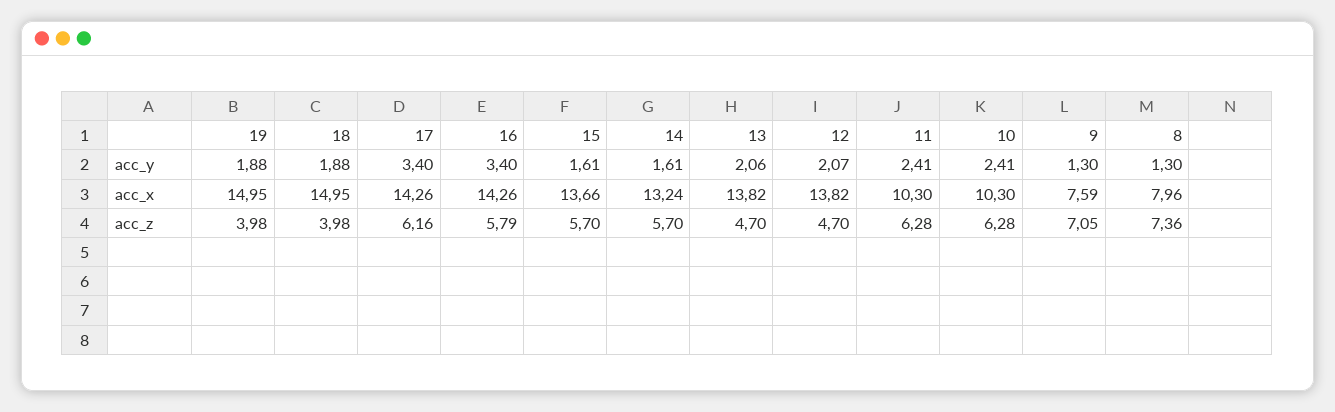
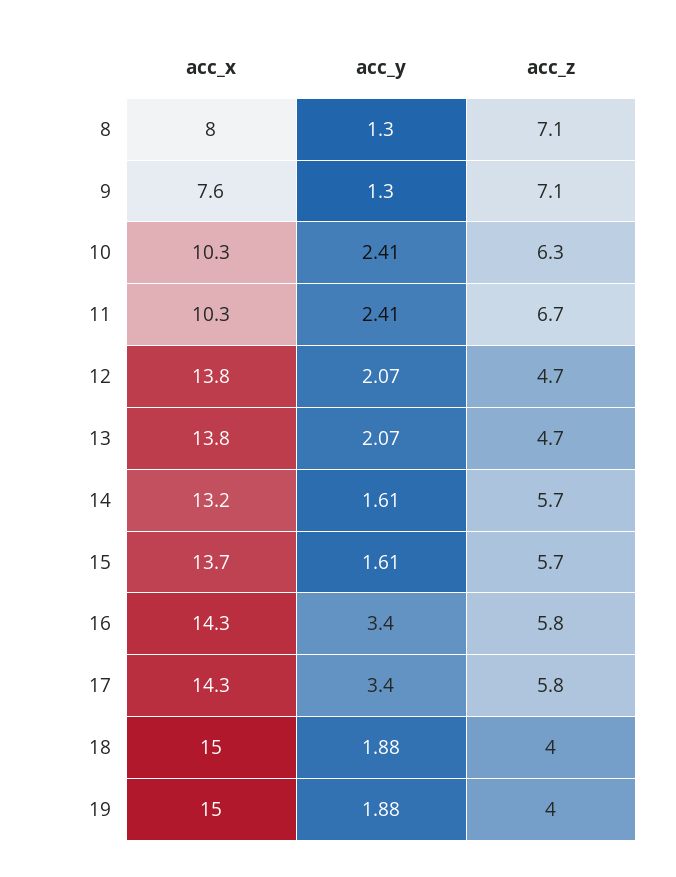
  {
    "19": {
      "acc_y": 1.88,
      "acc_x": 14.95,
      "acc_z": 3.98
    },
    "18": {
      "acc_y": 1.88,
      "acc_x": 14.95,
      "acc_z": 3.98
    },
    "17": {
      "acc_y": 3.4,
      "acc_x": 14.26,
-     "acc_z": 6.16
+     "acc_z": 5.8
    },
    "16": {
      "acc_y": 3.4,
      "acc_x": 14.26,
      "acc_z": 5.79
    },
    "15": {
      "acc_y": 1.61,
      "acc_x": 13.66,
      "acc_z": 5.7
    },
    "14": {
      "acc_y": 1.61,
      "acc_x": 13.24,
      "acc_z": 5.7
    },
    "13": {
-     "acc_y": 2.06,
+     "acc_y": 2.07,
      "acc_x": 13.82,
      "acc_z": 4.7
    },
    "12": {
      "acc_y": 2.07,
      "acc_x": 13.82,
      "acc_z": 4.7
    },
    "11": {
      "acc_y": 2.41,
      "acc_x": 10.3,
-     "acc_z": 6.28
+     "acc_z": 6.7
    },
    "10": {
      "acc_y": 2.41,
      "acc_x": 10.3,
      "acc_z": 6.28
    },
    "9": {
      "acc_y": 1.3,
      "acc_x": 7.59,
      "acc_z": 7.05
    },
    "8": {
      "acc_y": 1.3,
      "acc_x": 7.96,
-     "acc_z": 7.36
+     "acc_z": 7.1
    }
  }

